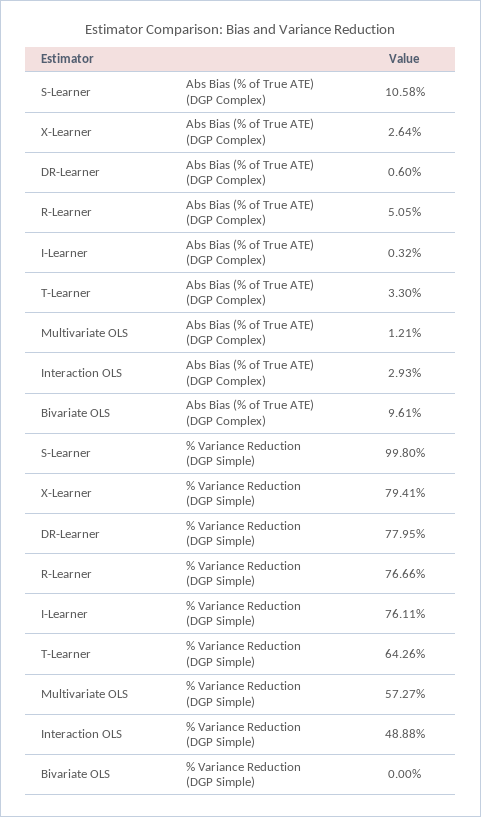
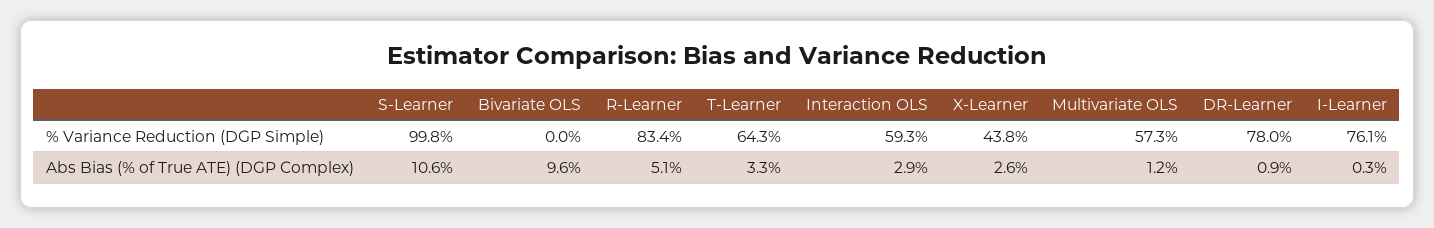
  {
    "S-Learner": {
      "Abs Bias (% of True ATE) (DGP Complex)": 10.58,
      "% Variance Reduction (DGP Simple)": 99.8
    },
    "X-Learner": {
      "Abs Bias (% of True ATE) (DGP Complex)": 2.64,
-     "% Variance Reduction (DGP Simple)": 79.41
+     "% Variance Reduction (DGP Simple)": 43.8
    },
    "DR-Learner": {
-     "Abs Bias (% of True ATE) (DGP Complex)": 0.6,
+     "Abs Bias (% of True ATE) (DGP Complex)": 0.9,
      "% Variance Reduction (DGP Simple)": 77.95
    },
    "R-Learner": {
      "Abs Bias (% of True ATE) (DGP Complex)": 5.05,
-     "% Variance Reduction (DGP Simple)": 76.66
+     "% Variance Reduction (DGP Simple)": 83.4
    },
    "I-Learner": {
      "Abs Bias (% of True ATE) (DGP Complex)": 0.32,
      "% Variance Reduction (DGP Simple)": 76.11
    },
    "T-Learner": {
      "Abs Bias (% of True ATE) (DGP Complex)": 3.3,
      "% Variance Reduction (DGP Simple)": 64.26
    },
    "Multivariate OLS": {
      "Abs Bias (% of True ATE) (DGP Complex)": 1.21,
      "% Variance Reduction (DGP Simple)": 57.27
    },
    "Interaction OLS": {
      "Abs Bias (% of True ATE) (DGP Complex)": 2.93,
-     "% Variance Reduction (DGP Simple)": 48.88
+     "% Variance Reduction (DGP Simple)": 59.3
    },
    "Bivariate OLS": {
      "Abs Bias (% of True ATE) (DGP Complex)": 9.61,
      "% Variance Reduction (DGP Simple)": 0
    }
  }

